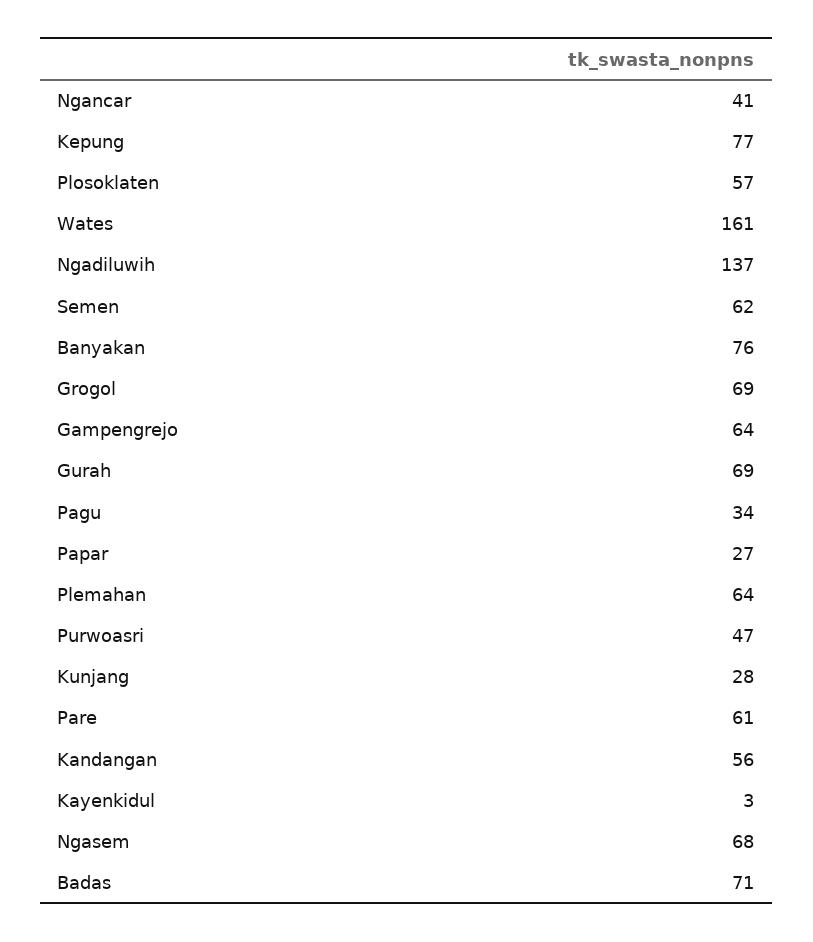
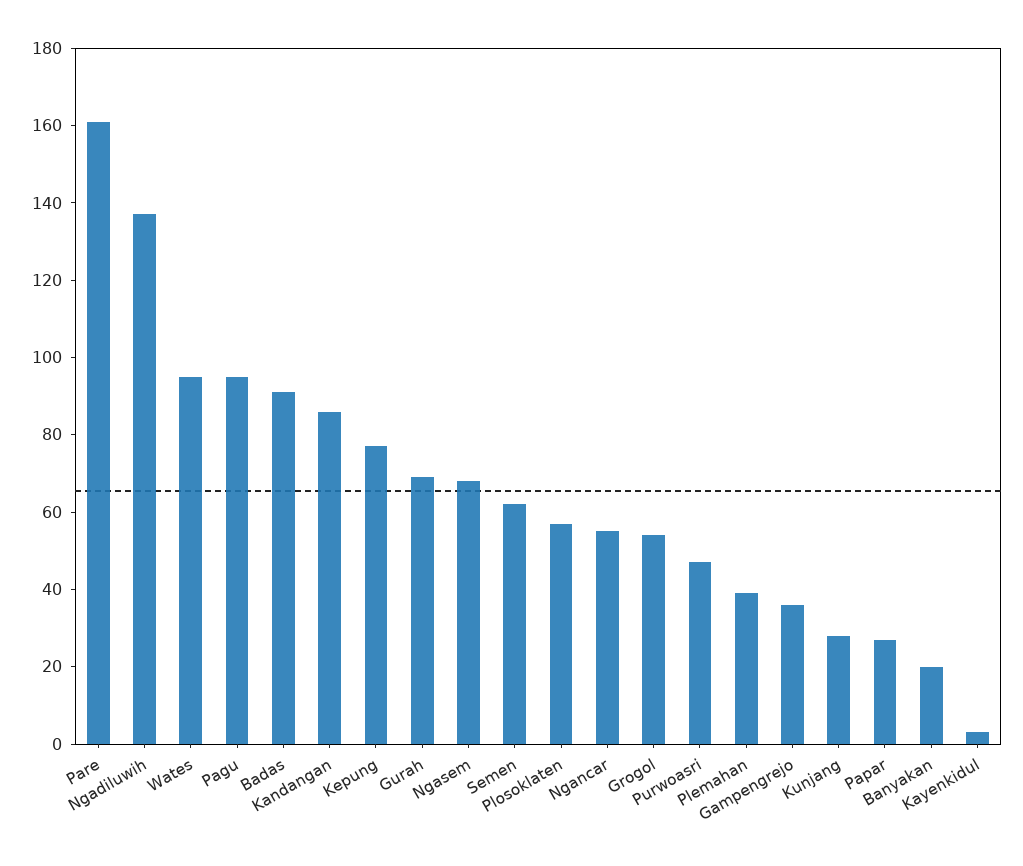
  {
-   "Ngancar": 41,
+   "Ngancar": 55,
    "Kepung": 77,
    "Plosoklaten": 57,
-   "Wates": 161,
+   "Wates": 95,
    "Ngadiluwih": 137,
    "Semen": 62,
-   "Banyakan": 76,
+   "Banyakan": 20,
-   "Grogol": 69,
+   "Grogol": 55,
-   "Gampengrejo": 64,
+   "Gampengrejo": 35,
    "Gurah": 69,
-   "Pagu": 34,
+   "Pagu": 95,
    "Papar": 27,
-   "Plemahan": 64,
+   "Plemahan": 40,
    "Purwoasri": 47,
    "Kunjang": 28,
-   "Pare": 61,
+   "Pare": 160,
-   "Kandangan": 56,
+   "Kandangan": 85,
    "Kayenkidul": 3,
    "Ngasem": 68,
-   "Badas": 71
+   "Badas": 90
  }

